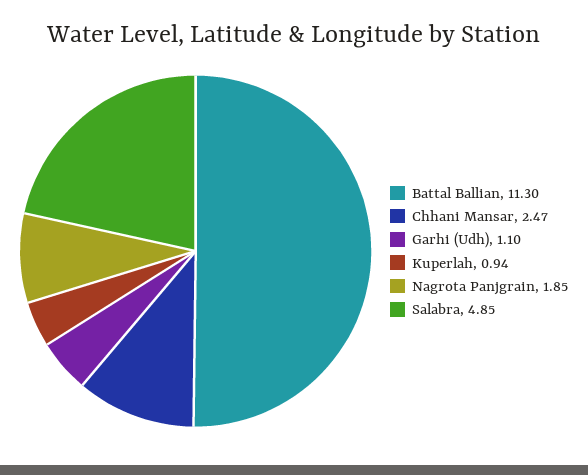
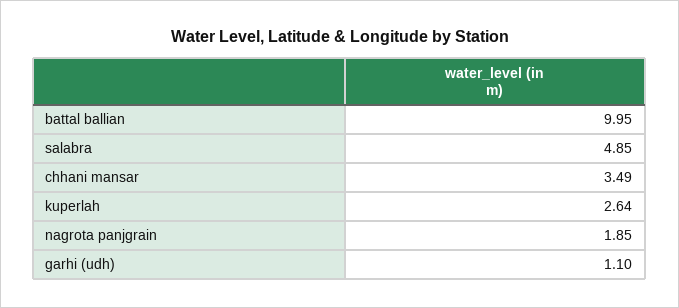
  {
-   "Battal Ballian": 11.3,
+   "Battal Ballian": 9.95,
-   "Chhani Mansar": 2.47,
+   "Chhani Mansar": 3.49,
    "Garhi (Udh)": 1.1,
-   "Kuperlah": 0.94,
+   "Kuperlah": 2.64,
    "Nagrota Panjgrain": 1.85,
    "Salabra": 4.85
  }

